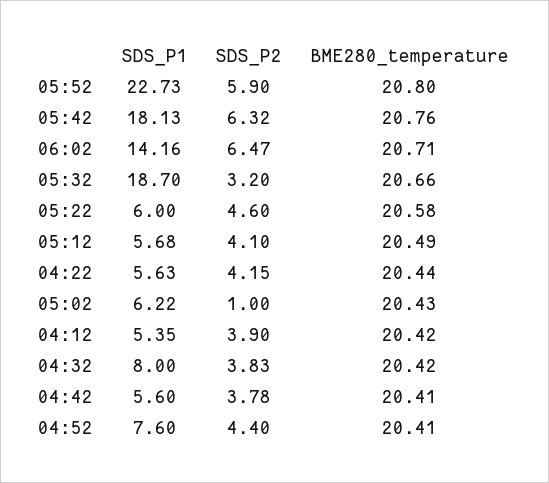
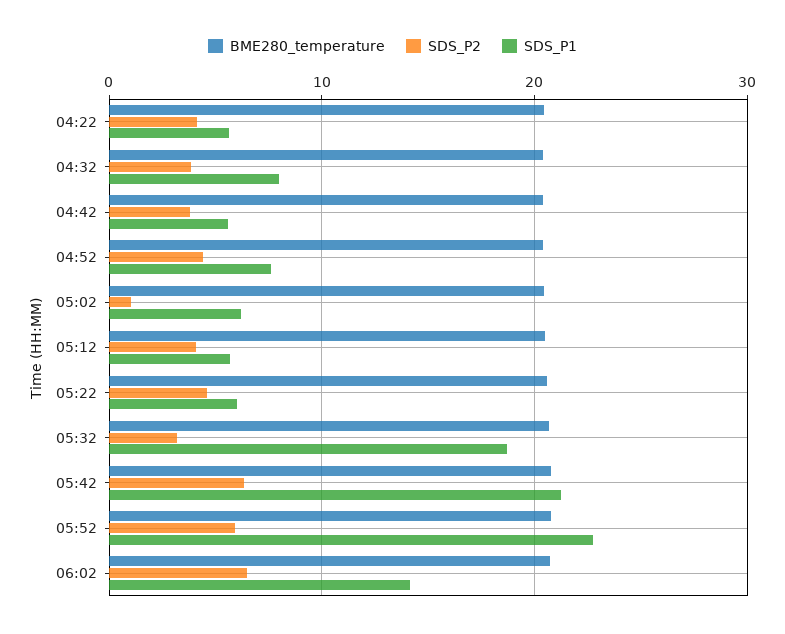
  {
    "SDS_P1": {
      "05:52": 22.73,
-     "05:42": 18.13,
+     "05:42": 21,
      "06:02": 14.16,
      "05:32": 18.7,
      "05:22": 6,
      "05:12": 5.68,
      "04:22": 5.63,
      "05:02": 6.22,
-     "04:12": 5.35,
      "04:32": 8,
      "04:42": 5.6,
      "04:52": 7.6
    },
    "SDS_P2": {
      "05:52": 5.9,
      "05:42": 6.32,
      "06:02": 6.47,
      "05:32": 3.2,
      "05:22": 4.6,
      "05:12": 4.1,
      "04:22": 4.15,
      "05:02": 1,
-     "04:12": 3.9,
      "04:32": 3.83,
      "04:42": 3.78,
      "04:52": 4.4
    },
    "BME280_temperature": {
      "05:52": 20.8,
      "05:42": 20.76,
      "06:02": 20.71,
      "05:32": 20.66,
      "05:22": 20.58,
      "05:12": 20.49,
      "04:22": 20.44,
      "05:02": 20.43,
-     "04:12": 20.42,
      "04:32": 20.42,
      "04:42": 20.41,
      "04:52": 20.41
    }
  }

